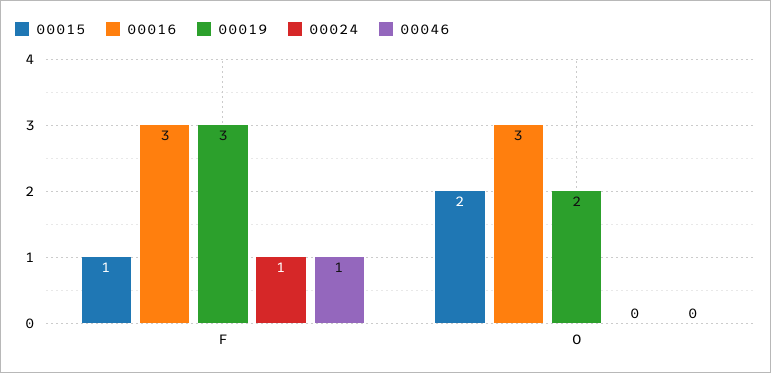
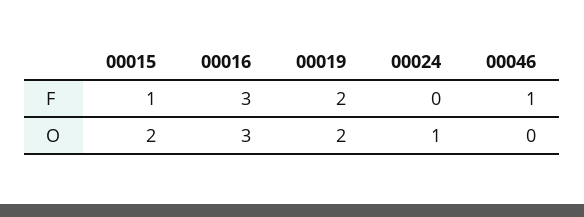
  {
    "00015": {
      "F": 1,
      "O": 2
    },
    "00016": {
      "F": 3,
      "O": 3
    },
    "00019": {
-     "F": 3,
+     "F": 2,
      "O": 2
    },
    "00024": {
-     "F": 1,
+     "F": 0,
-     "O": 0
+     "O": 1
    },
    "00046": {
      "F": 1,
      "O": 0
    }
  }

